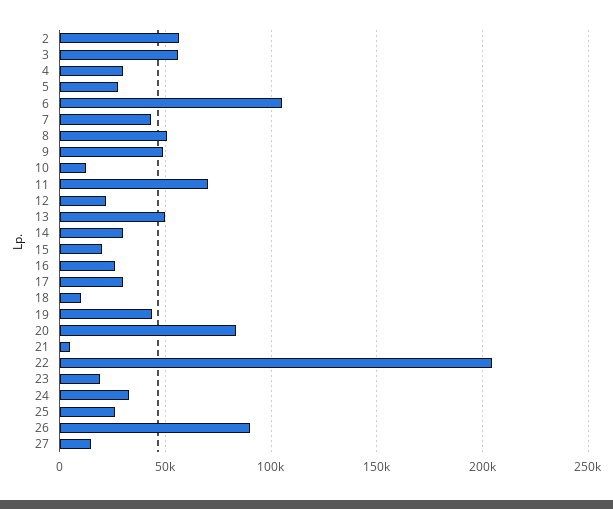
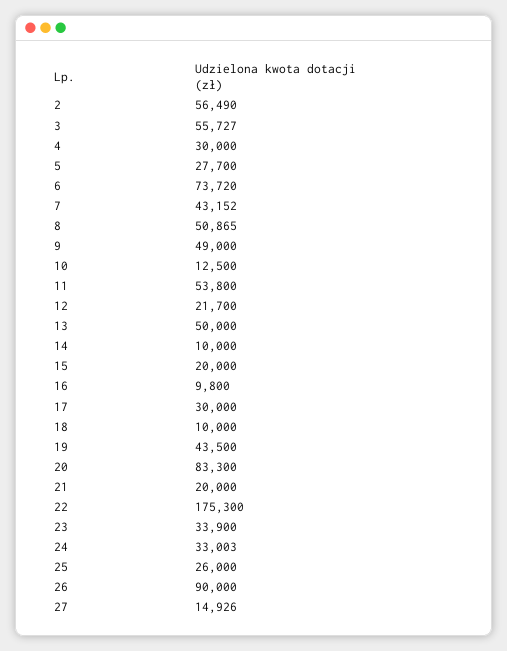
  {
    "2": 56490,
    "3": 55727,
    "4": 30000,
    "5": 27700,
-   "6": 105000,
+   "6": 73720,
    "7": 43152,
    "8": 50865,
    "9": 49000,
    "10": 12500,
-   "11": 70000,
+   "11": 53800,
    "12": 21700,
    "13": 50000,
-   "14": 30000,
+   "14": 10000,
    "15": 20000,
-   "16": 25000,
+   "16": 9800,
    "17": 30000,
    "18": 10000,
    "19": 43500,
    "20": 83300,
-   "21": 5000,
+   "21": 20000,
-   "22": 205000,
+   "22": 175300,
-   "23": 20000,
+   "23": 33900,
    "24": 33003,
    "25": 26000,
    "26": 90000,
    "27": 14926
  }

